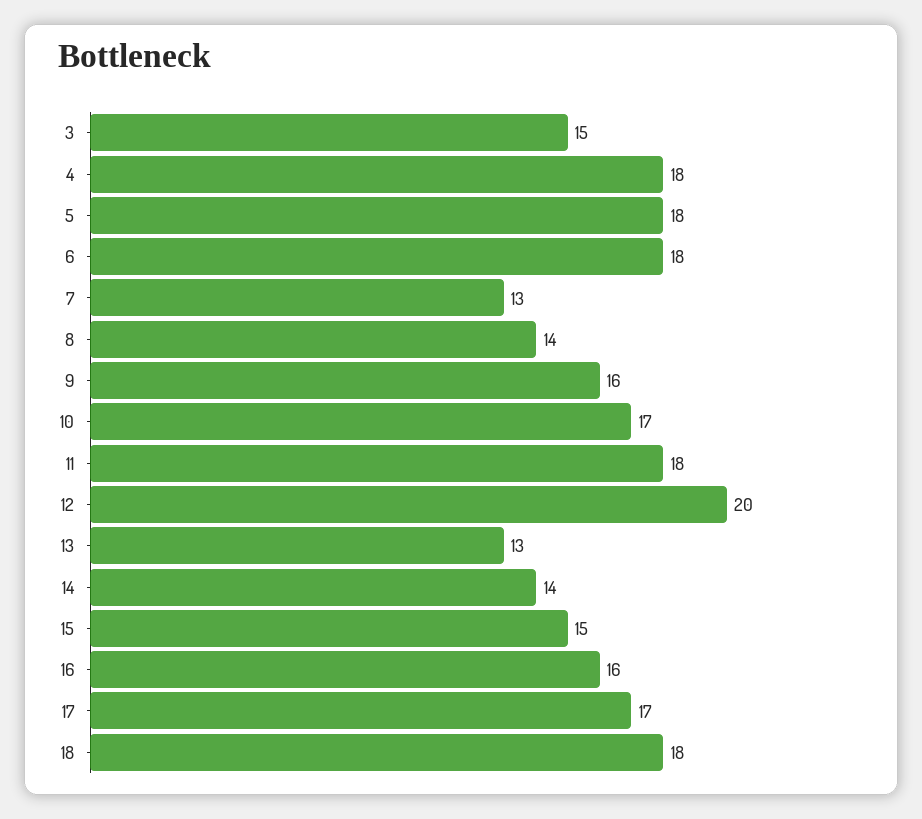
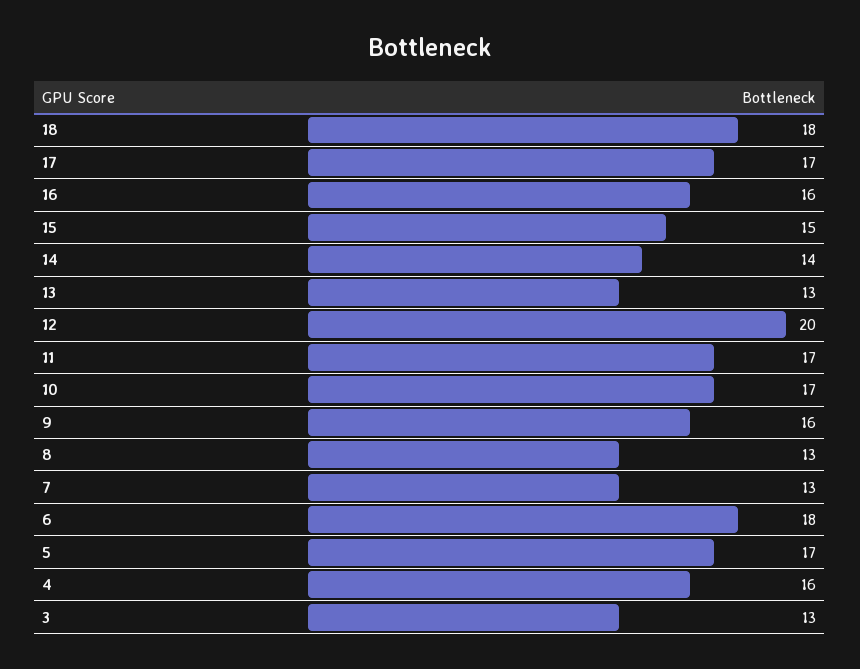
  {
-   "3": 15,
+   "3": 13,
-   "4": 18,
+   "4": 16,
-   "5": 18,
+   "5": 17,
    "6": 18,
    "7": 13,
-   "8": 14,
+   "8": 13,
    "9": 16,
    "10": 17,
-   "11": 18,
+   "11": 17,
    "12": 20,
    "13": 13,
    "14": 14,
    "15": 15,
    "16": 16,
    "17": 17,
    "18": 18
  }

